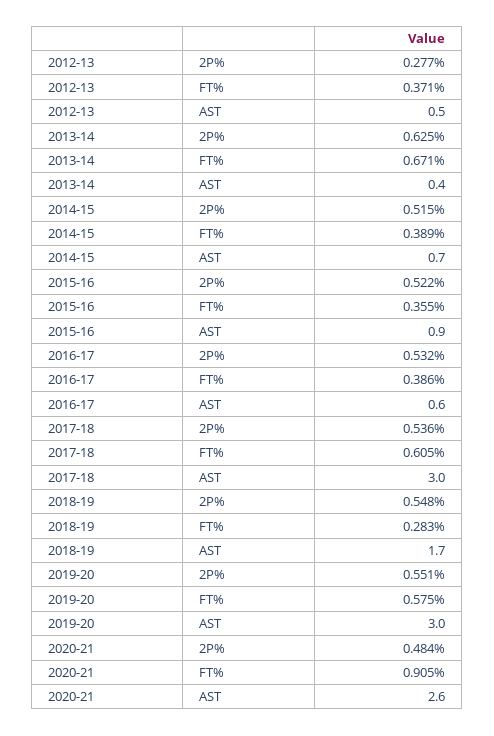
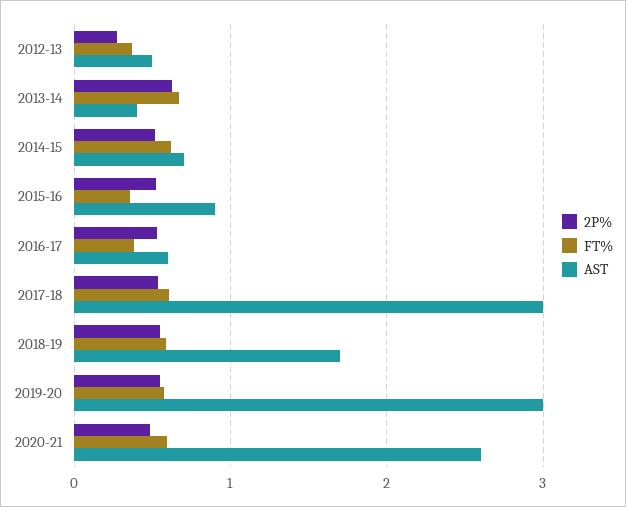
  {
    "2P%": {
      "2012-13": 0.277,
      "2013-14": 0.625,
      "2014-15": 0.515,
      "2015-16": 0.522,
      "2016-17": 0.532,
      "2017-18": 0.536,
      "2018-19": 0.548,
      "2019-20": 0.551,
      "2020-21": 0.484
    },
    "FT%": {
      "2012-13": 0.371,
      "2013-14": 0.671,
-     "2014-15": 0.389,
+     "2014-15": 0.6,
      "2015-16": 0.355,
      "2016-17": 0.386,
      "2017-18": 0.605,
-     "2018-19": 0.283,
+     "2018-19": 0.6,
      "2019-20": 0.575,
-     "2020-21": 0.905
+     "2020-21": 0.6
    },
    "AST": {
      "2012-13": 0.5,
      "2013-14": 0.4,
      "2014-15": 0.7,
      "2015-16": 0.9,
      "2016-17": 0.6,
      "2017-18": 3,
      "2018-19": 1.7,
      "2019-20": 3,
      "2020-21": 2.6
    }
  }

